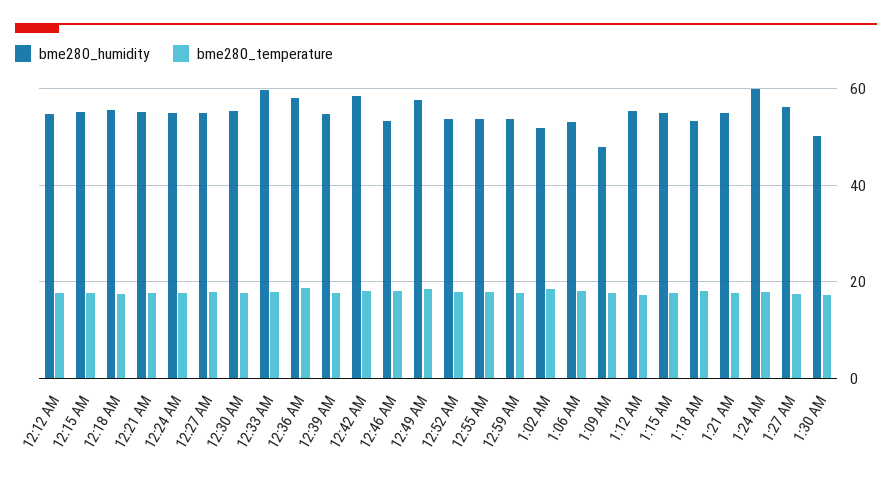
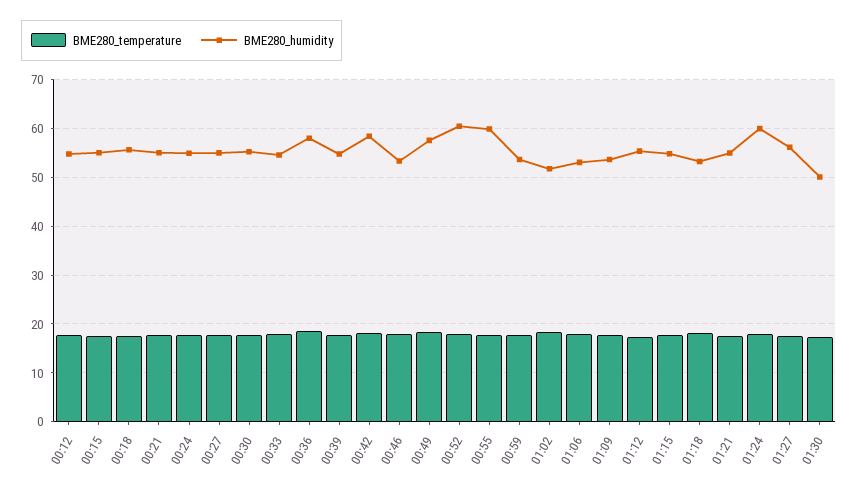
  {
    "bme280_humidity": {
      "12:12 AM": 54,
      "12:15 AM": 56,
      "12:18 AM": 56,
      "12:21 AM": 56,
      "12:24 AM": 54,
      "12:27 AM": 56,
      "12:30 AM": 56,
-     "12:33 AM": 60,
+     "12:33 AM": 54,
      "12:36 AM": 58,
      "12:39 AM": 54,
      "12:42 AM": 58,
      "12:46 AM": 54,
      "12:49 AM": 58,
-     "12:52 AM": 54,
+     "12:52 AM": 60,
-     "12:55 AM": 54,
+     "12:55 AM": 60,
      "12:59 AM": 54,
      "1:02 AM": 52,
      "1:06 AM": 54,
-     "1:09 AM": 48,
+     "1:09 AM": 54,
      "1:12 AM": 56,
      "1:15 AM": 54,
      "1:18 AM": 54,
      "1:21 AM": 54,
      "1:24 AM": 60,
      "1:27 AM": 56,
      "1:30 AM": 50
    },
    "bme280_temperature": {
      "12:12 AM": 18,
      "12:15 AM": 18,
      "12:18 AM": 18,
      "12:21 AM": 18,
      "12:24 AM": 18,
      "12:27 AM": 18,
      "12:30 AM": 18,
      "12:33 AM": 18,
      "12:36 AM": 18,
      "12:39 AM": 18,
      "12:42 AM": 18,
      "12:46 AM": 18,
      "12:49 AM": 18,
      "12:52 AM": 18,
      "12:55 AM": 18,
      "12:59 AM": 18,
      "1:02 AM": 18,
      "1:06 AM": 18,
      "1:09 AM": 18,
      "1:12 AM": 18,
      "1:15 AM": 18,
      "1:18 AM": 18,
      "1:21 AM": 18,
      "1:24 AM": 18,
      "1:27 AM": 18,
      "1:30 AM": 18
    }
  }

